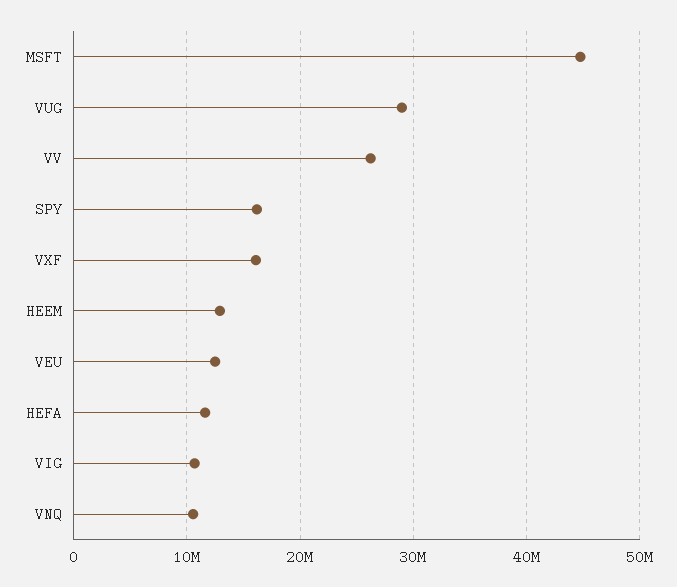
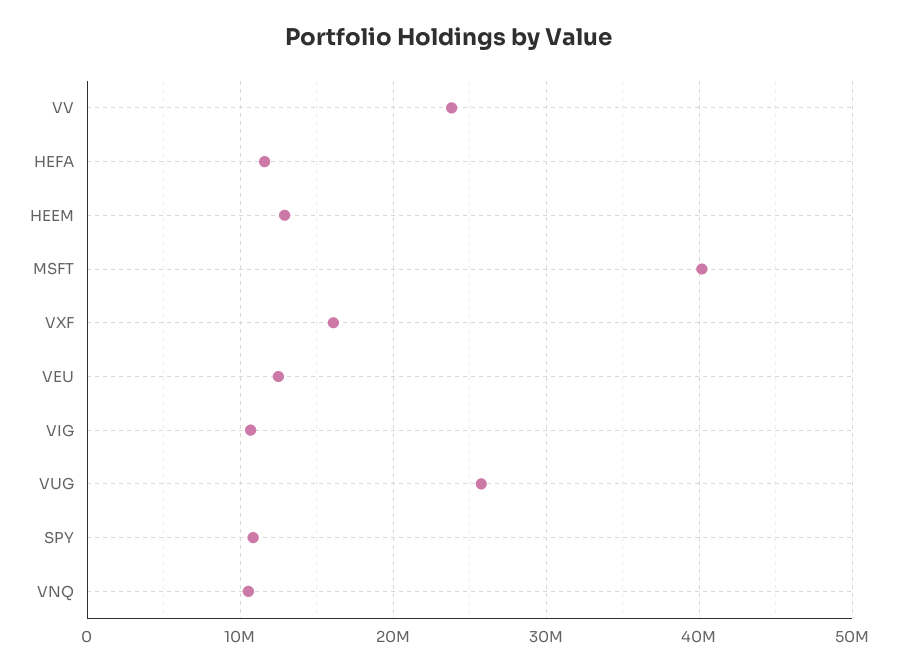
  {
-   "MSFT": 45000000,
+   "MSFT": 40000000,
-   "VUG": 29000000,
+   "VUG": 26000000,
-   "VV": 26000000,
+   "VV": 24000000,
-   "SPY": 16000000,
+   "SPY": 11000000,
    "VXF": 16000000,
    "HEEM": 13000000,
    "VEU": 12000000,
    "HEFA": 12000000,
    "VIG": 11000000,
    "VNQ": 11000000
  }

